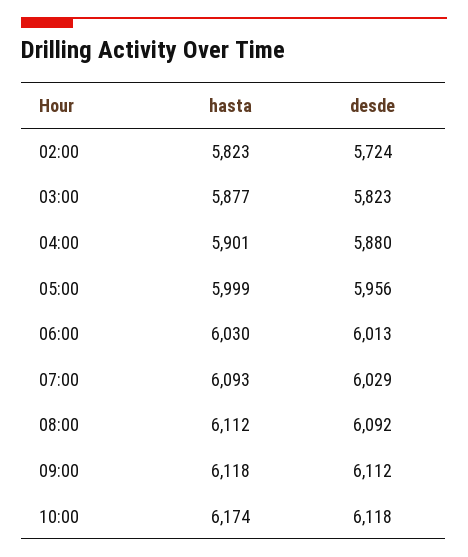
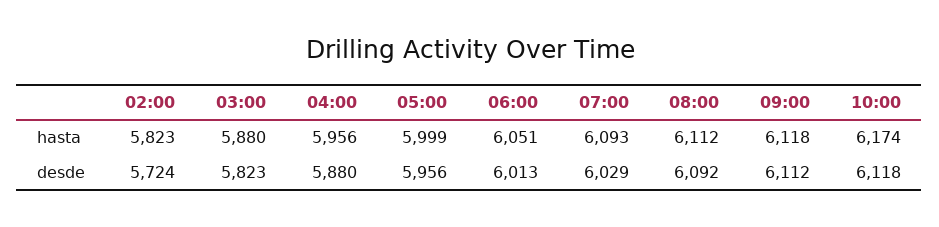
  {
    "hasta": {
      "02:00": 5823,
-     "03:00": 5877,
+     "03:00": 5880,
-     "04:00": 5901,
+     "04:00": 5956,
      "05:00": 5999,
-     "06:00": 6030,
+     "06:00": 6051,
      "07:00": 6093,
      "08:00": 6112,
      "09:00": 6118,
      "10:00": 6174
    },
    "desde": {
      "02:00": 5724,
      "03:00": 5823,
      "04:00": 5880,
      "05:00": 5956,
      "06:00": 6013,
      "07:00": 6029,
      "08:00": 6092,
      "09:00": 6112,
      "10:00": 6118
    }
  }

